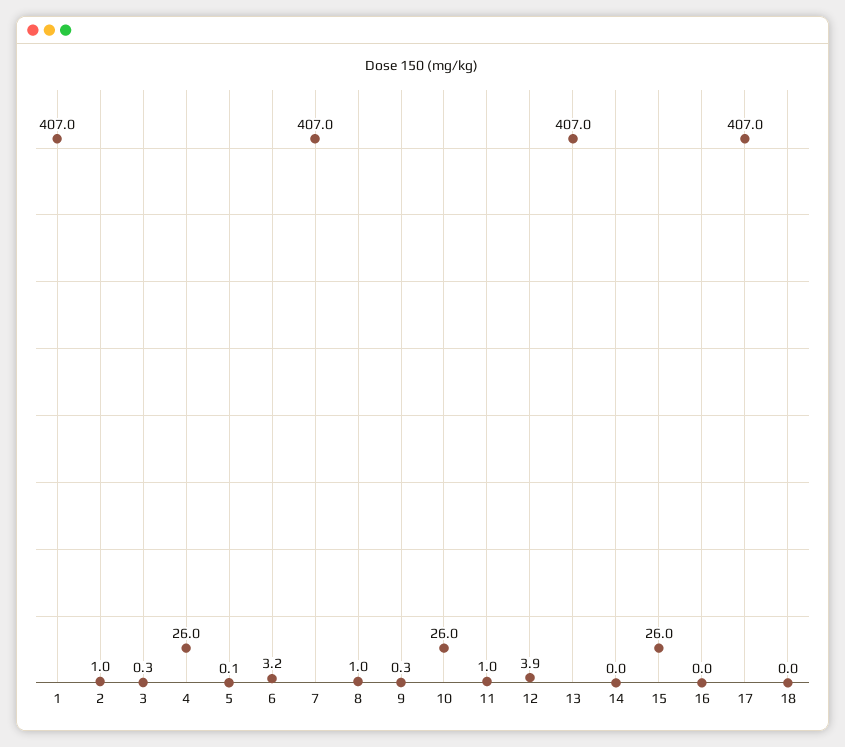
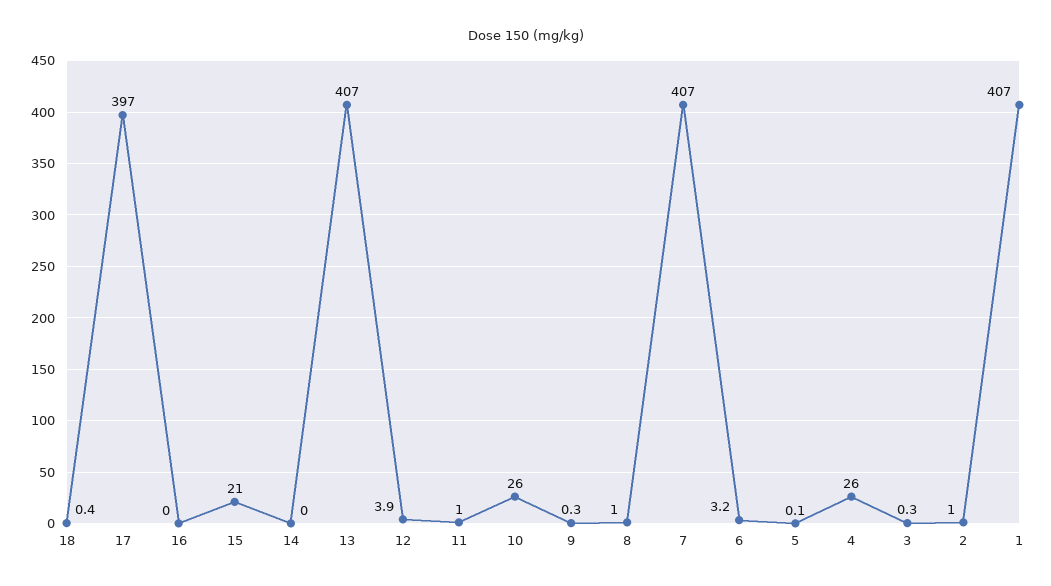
  {
    "1": 407,
    "2": 1,
    "3": 0.3,
    "4": 26,
    "5": 0.1,
    "6": 3.2,
    "7": 407,
    "8": 1,
    "9": 0.3,
    "10": 26,
    "11": 1,
    "12": 3.9,
    "13": 407,
    "14": 0,
-   "15": 26,
+   "15": 21,
    "16": 0,
-   "17": 407,
+   "17": 397,
-   "18": 0
+   "18": 0.4
  }

